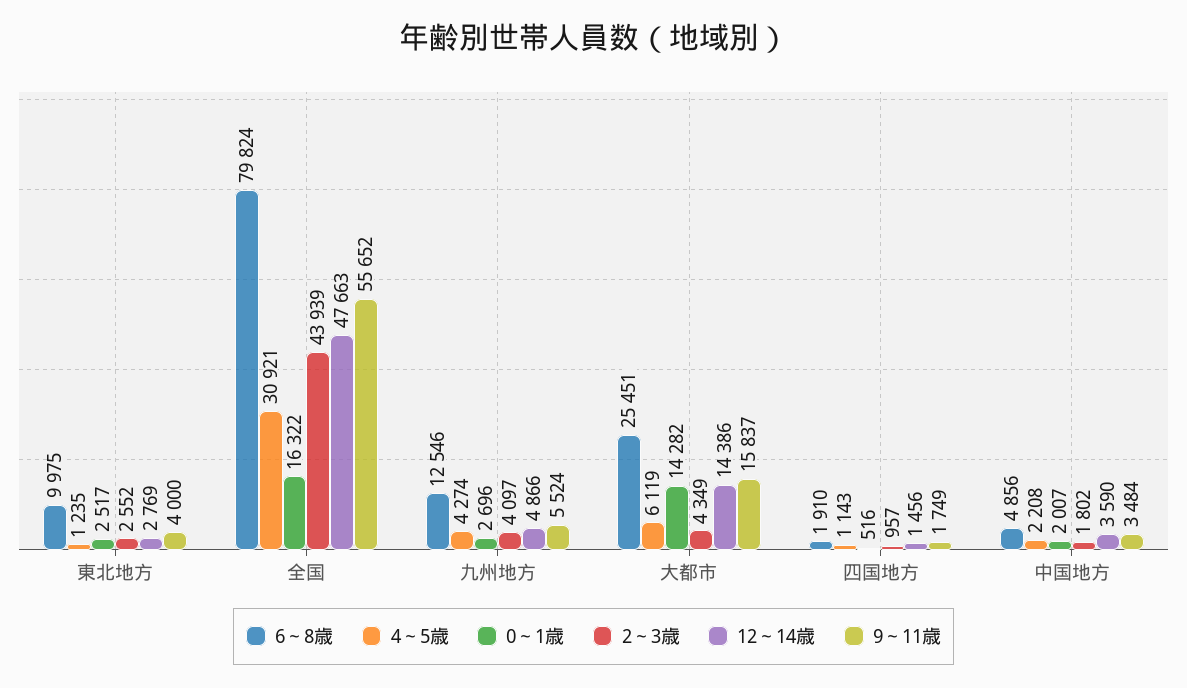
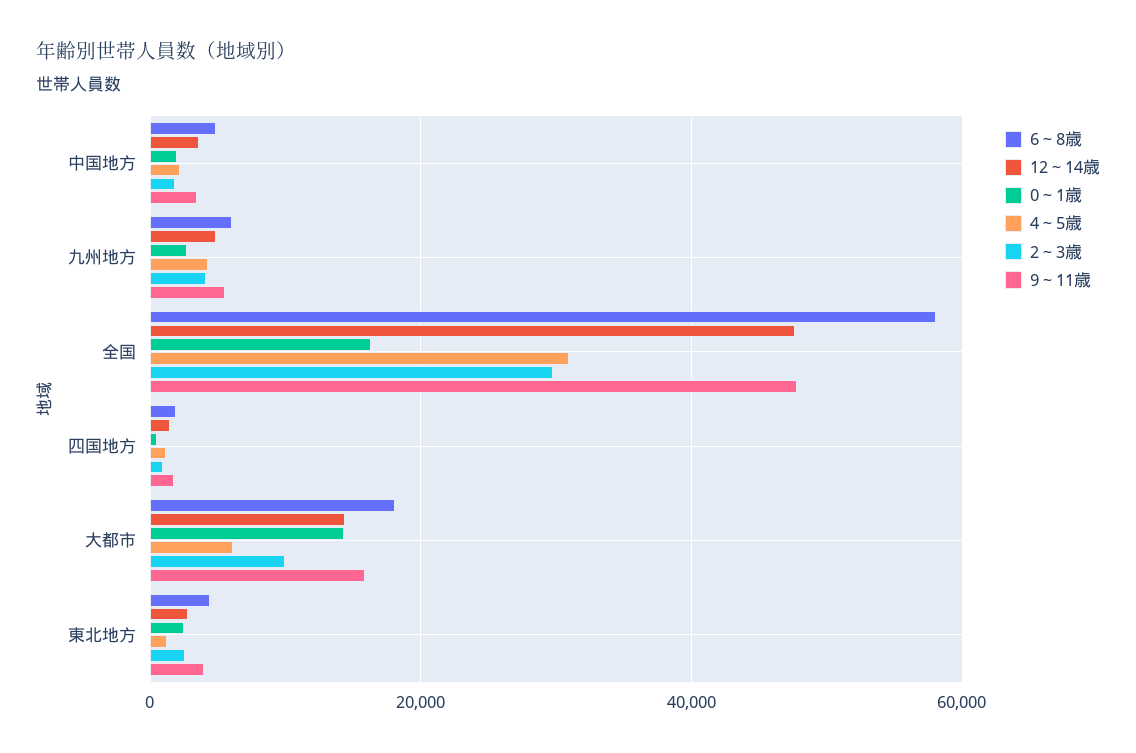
  {
    "6～8歳": {
-     "東北地方": 9975,
+     "東北地方": 4000,
-     "全国": 79824,
+     "全国": 58000,
-     "九州地方": 12546,
+     "九州地方": 6000,
-     "大都市": 25451,
+     "大都市": 18000,
      "四国地方": 1910,
      "中国地方": 4856
    },
    "4～5歳": {
      "東北地方": 1235,
      "全国": 30921,
      "九州地方": 4274,
      "大都市": 6119,
      "四国地方": 1143,
      "中国地方": 2208
    },
    "0～1歳": {
      "東北地方": 2517,
      "全国": 16322,
      "九州地方": 2696,
      "大都市": 14282,
      "四国地方": 516,
      "中国地方": 2007
    },
    "2～3歳": {
      "東北地方": 2552,
-     "全国": 43939,
+     "全国": 30000,
      "九州地方": 4097,
-     "大都市": 4349,
+     "大都市": 10000,
      "四国地方": 957,
      "中国地方": 1802
    },
    "12～14歳": {
      "東北地方": 2769,
      "全国": 47663,
      "九州地方": 4866,
      "大都市": 14386,
      "四国地方": 1456,
      "中国地方": 3590
    },
    "9～11歳": {
      "東北地方": 4000,
-     "全国": 55652,
+     "全国": 48000,
      "九州地方": 5524,
      "大都市": 15837,
      "四国地方": 1749,
      "中国地方": 3484
    }
  }

